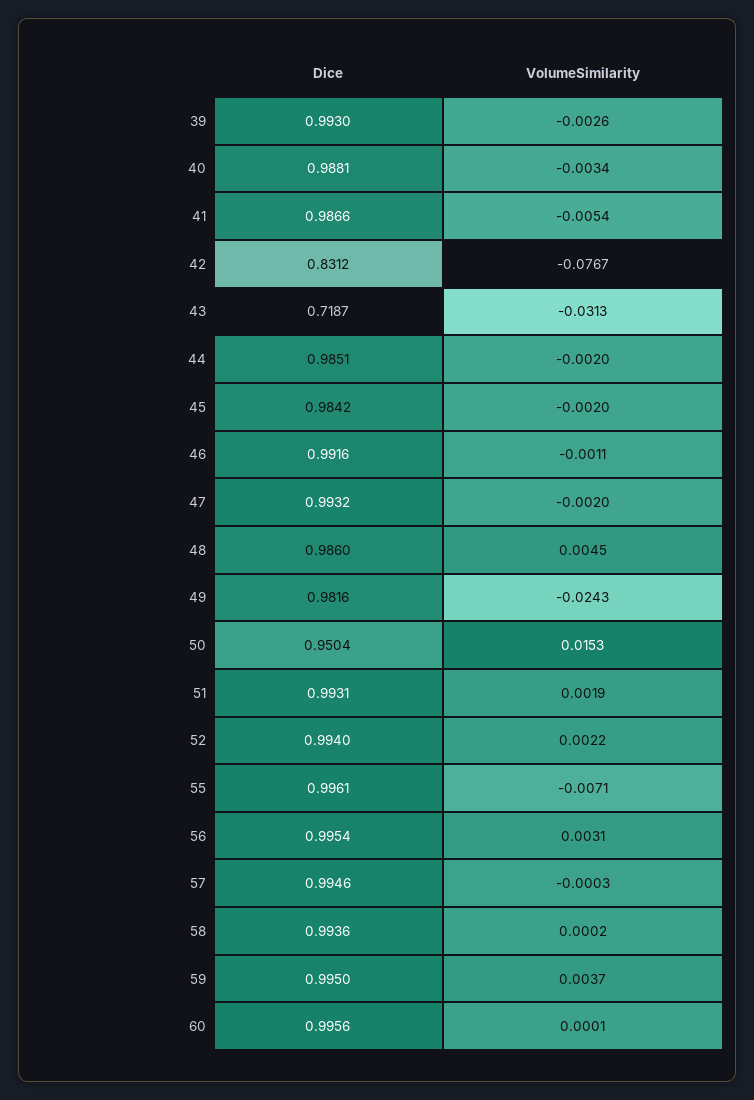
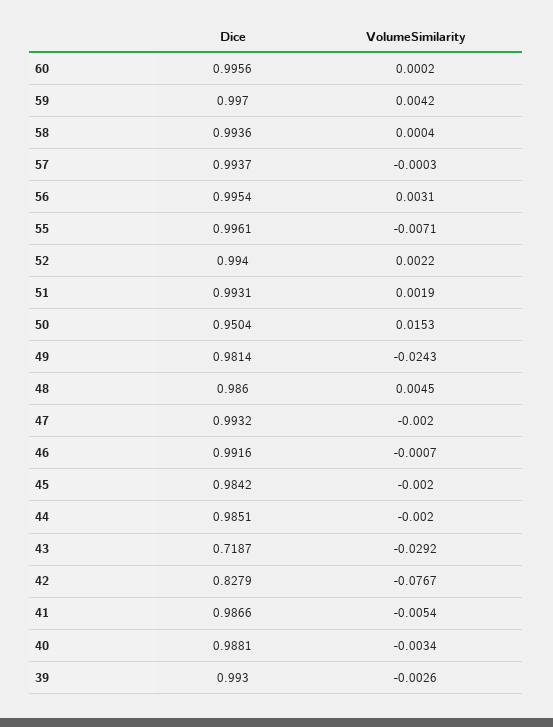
  {
    "Dice": {
      "39": 0.993,
      "40": 0.9881,
      "41": 0.9866,
-     "42": 0.8312,
+     "42": 0.8279,
      "43": 0.7187,
      "44": 0.9851,
      "45": 0.9842,
      "46": 0.9916,
      "47": 0.9932,
      "48": 0.986,
-     "49": 0.9816,
+     "49": 0.9814,
      "50": 0.9504,
      "51": 0.9931,
      "52": 0.994,
      "55": 0.9961,
      "56": 0.9954,
-     "57": 0.9946,
+     "57": 0.9937,
      "58": 0.9936,
-     "59": 0.995,
+     "59": 0.997,
      "60": 0.9956
    },
    "VolumeSimilarity": {
      "39": -0.0026,
      "40": -0.0034,
      "41": -0.0054,
      "42": -0.0767,
-     "43": -0.0313,
+     "43": -0.0292,
      "44": -0.002,
      "45": -0.002,
-     "46": -0.0011,
+     "46": -0.0007,
      "47": -0.002,
      "48": 0.0045,
      "49": -0.0243,
      "50": 0.0153,
      "51": 0.0019,
      "52": 0.0022,
      "55": -0.0071,
      "56": 0.0031,
      "57": -0.0003,
-     "58": 0.0002,
+     "58": 0.0004,
-     "59": 0.0037,
+     "59": 0.0042,
-     "60": 0.0001
+     "60": 0.0002
    }
  }

